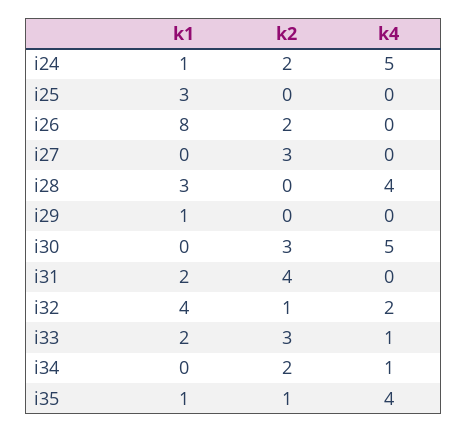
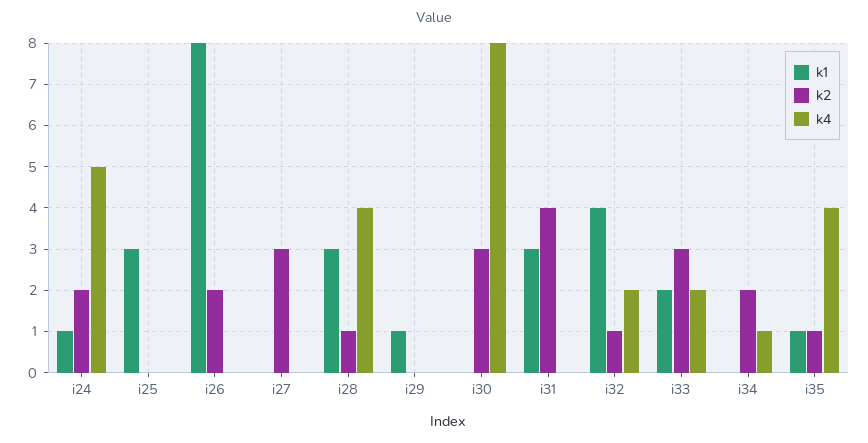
  {
    "k1": {
      "i24": 1,
      "i25": 3,
      "i26": 8,
      "i27": 0,
      "i28": 3,
      "i29": 1,
      "i30": 0,
-     "i31": 2,
+     "i31": 3,
      "i32": 4,
      "i33": 2,
      "i34": 0,
      "i35": 1
    },
    "k2": {
      "i24": 2,
      "i25": 0,
      "i26": 2,
      "i27": 3,
-     "i28": 0,
+     "i28": 1,
      "i29": 0,
      "i30": 3,
      "i31": 4,
      "i32": 1,
      "i33": 3,
      "i34": 2,
      "i35": 1
    },
    "k4": {
      "i24": 5,
      "i25": 0,
      "i26": 0,
      "i27": 0,
      "i28": 4,
      "i29": 0,
-     "i30": 5,
+     "i30": 8,
      "i31": 0,
      "i32": 2,
-     "i33": 1,
+     "i33": 2,
      "i34": 1,
      "i35": 4
    }
  }

